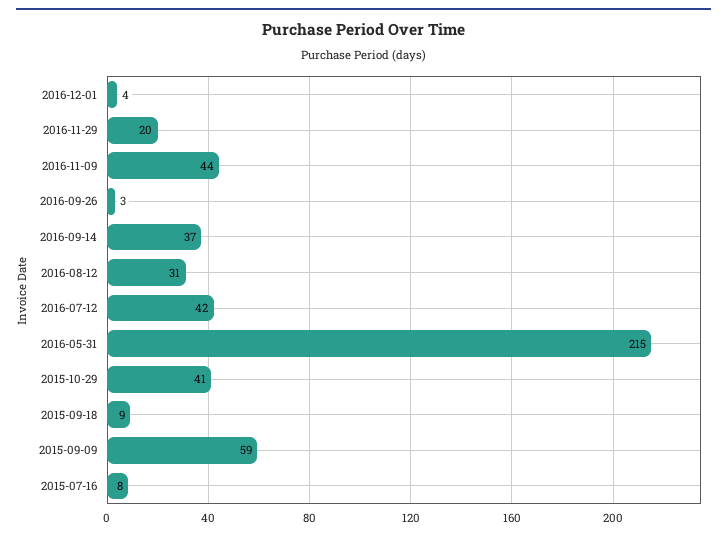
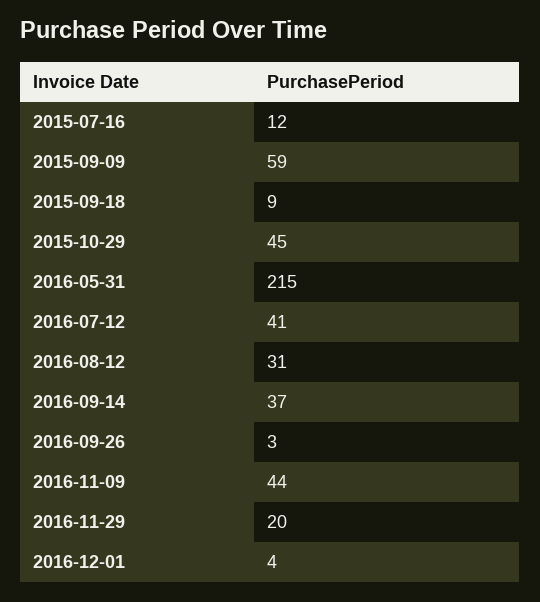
  {
    "2016-12-01": 4,
    "2016-11-29": 20,
    "2016-11-09": 44,
    "2016-09-26": 3,
    "2016-09-14": 37,
    "2016-08-12": 31,
-   "2016-07-12": 42,
+   "2016-07-12": 41,
    "2016-05-31": 215,
-   "2015-10-29": 41,
+   "2015-10-29": 45,
    "2015-09-18": 9,
    "2015-09-09": 59,
-   "2015-07-16": 8
+   "2015-07-16": 12
  }

